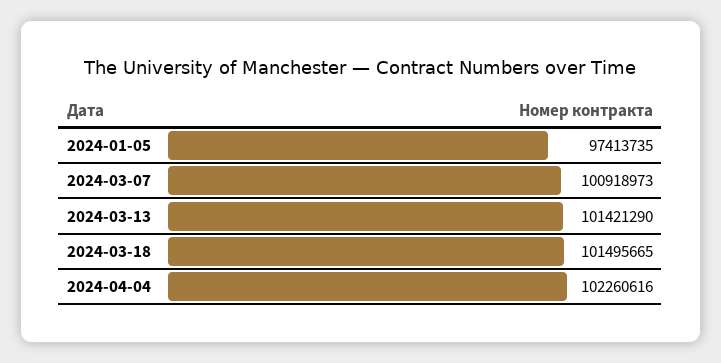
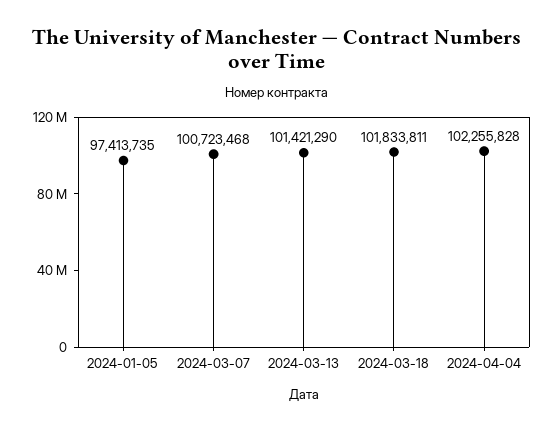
  {
    "2024-01-05": 97413735,
-   "2024-03-07": 100918973,
+   "2024-03-07": 100723468,
    "2024-03-13": 101421290,
-   "2024-03-18": 101495665,
+   "2024-03-18": 101833811,
-   "2024-04-04": 102260616
+   "2024-04-04": 102255828
  }

